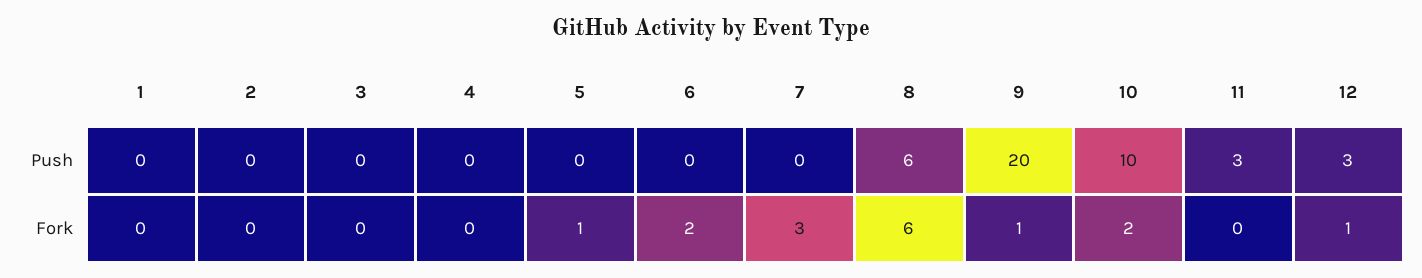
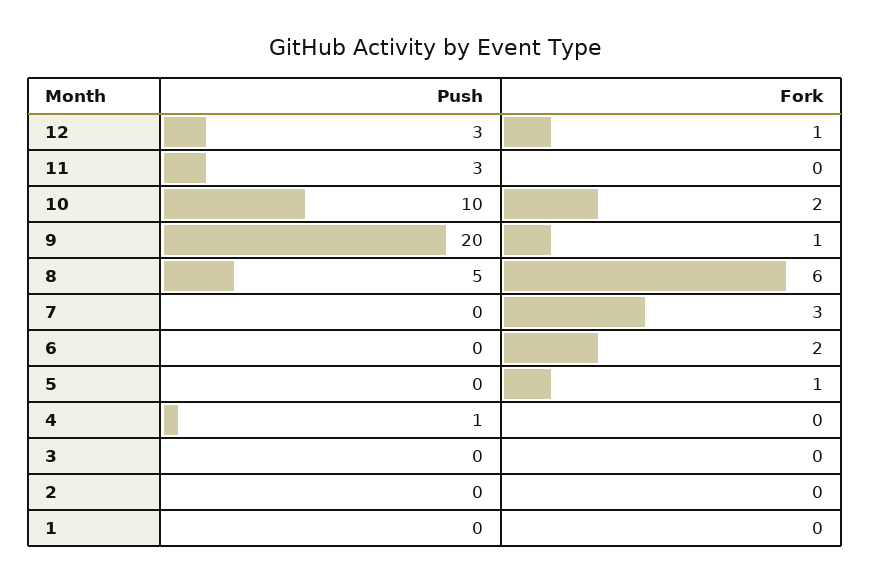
  {
    "1": {
      "Push": 0,
      "Fork": 0
    },
    "2": {
      "Push": 0,
      "Fork": 0
    },
    "3": {
      "Push": 0,
      "Fork": 0
    },
    "4": {
-     "Push": 0,
+     "Push": 1,
      "Fork": 0
    },
    "5": {
      "Push": 0,
      "Fork": 1
    },
    "6": {
      "Push": 0,
      "Fork": 2
    },
    "7": {
      "Push": 0,
      "Fork": 3
    },
    "8": {
-     "Push": 6,
+     "Push": 5,
      "Fork": 6
    },
    "9": {
      "Push": 20,
      "Fork": 1
    },
    "10": {
      "Push": 10,
      "Fork": 2
    },
    "11": {
      "Push": 3,
      "Fork": 0
    },
    "12": {
      "Push": 3,
      "Fork": 1
    }
  }

